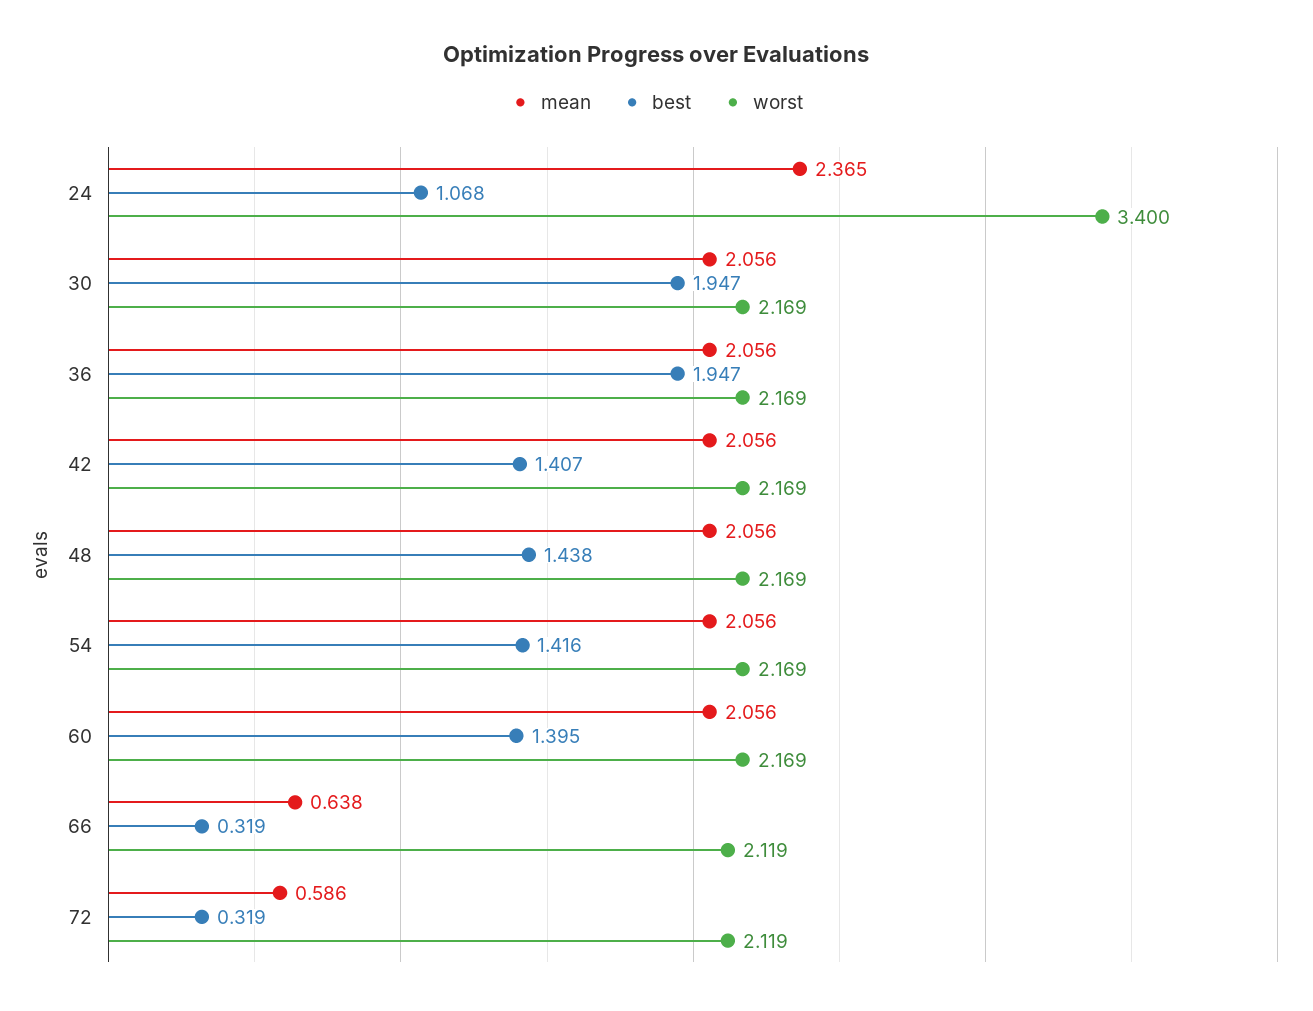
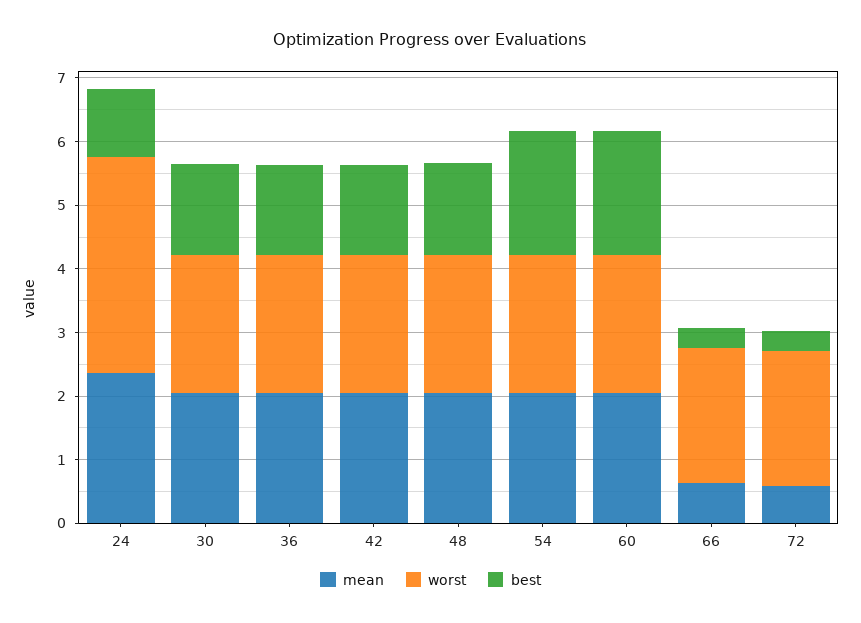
  {
    "mean": {
      "24": 2.365,
      "30": 2.056,
      "36": 2.056,
      "42": 2.056,
      "48": 2.056,
      "54": 2.056,
      "60": 2.056,
      "66": 0.638,
      "72": 0.586
    },
    "best": {
      "24": 1.068,
-     "30": 1.947,
+     "30": 1.4,
-     "36": 1.947,
+     "36": 1.4,
      "42": 1.407,
      "48": 1.438,
-     "54": 1.416,
+     "54": 2,
-     "60": 1.395,
+     "60": 2,
      "66": 0.319,
      "72": 0.319
    },
    "worst": {
      "24": 3.4,
      "30": 2.169,
      "36": 2.169,
      "42": 2.169,
      "48": 2.169,
      "54": 2.169,
      "60": 2.169,
      "66": 2.119,
      "72": 2.119
    }
  }

